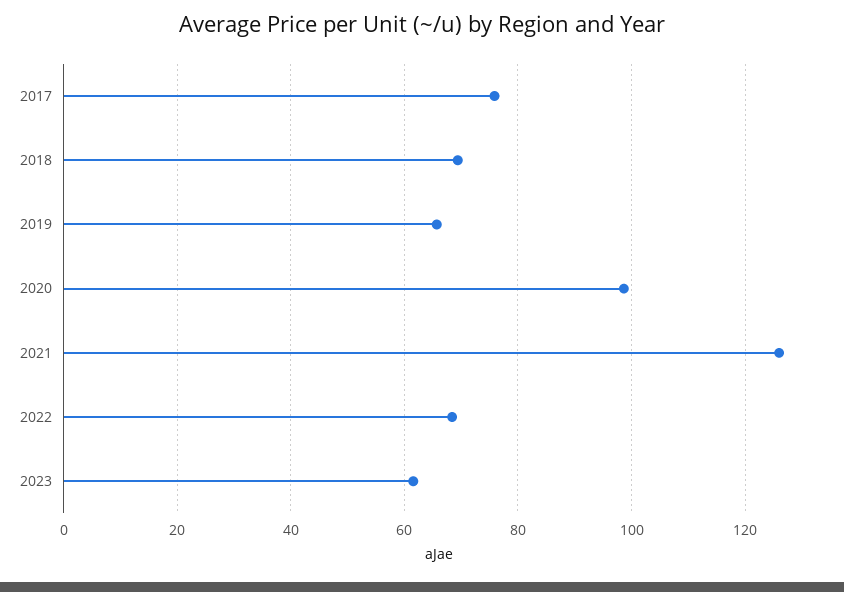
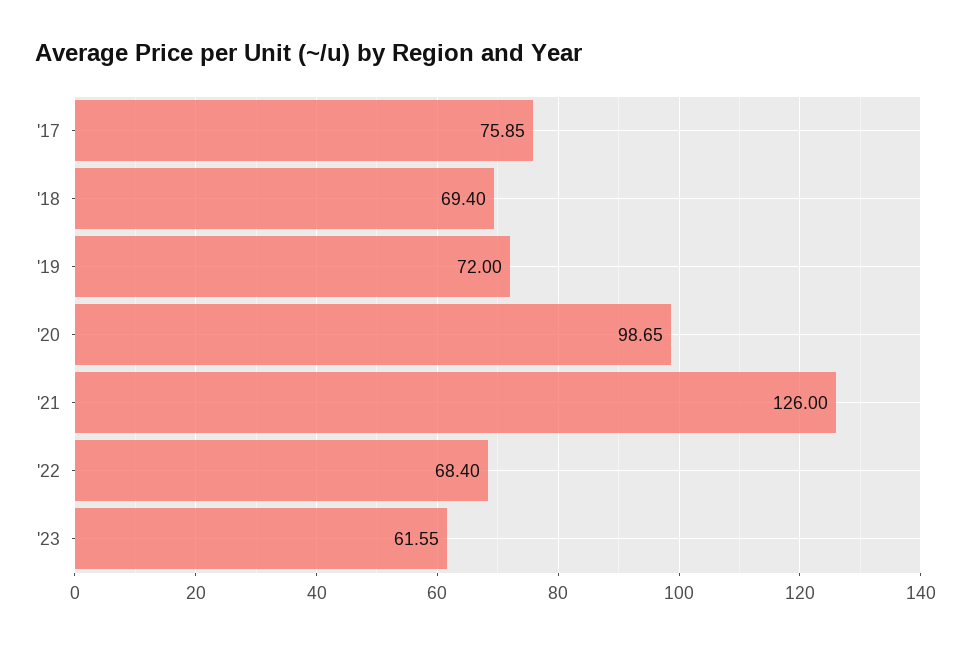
  {
    "2017": 75.85,
    "2018": 69.4,
-   "2019": 66,
+   "2019": 72,
    "2020": 98.65,
    "2021": 126,
    "2022": 68.4,
    "2023": 61.55
  }

